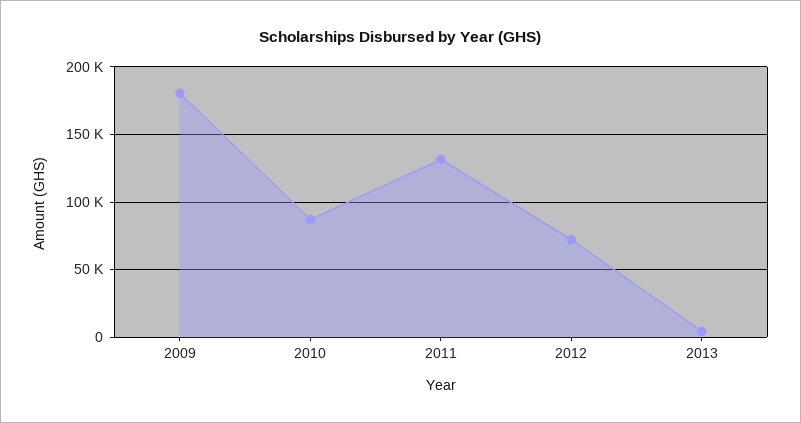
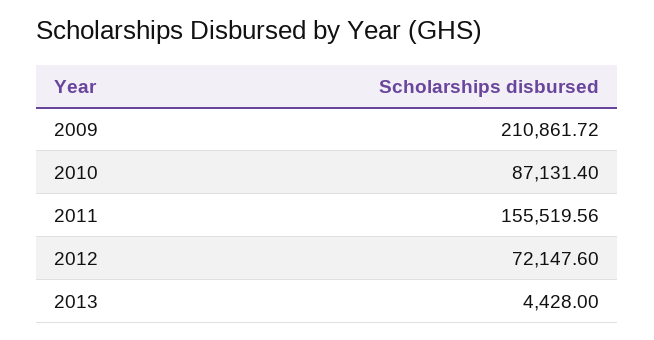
  {
-   "2009": 180000,
+   "2009": 210861.72,
    "2010": 87131.4,
-   "2011": 130000,
+   "2011": 155519.56,
    "2012": 72147.6,
    "2013": 4428
  }

